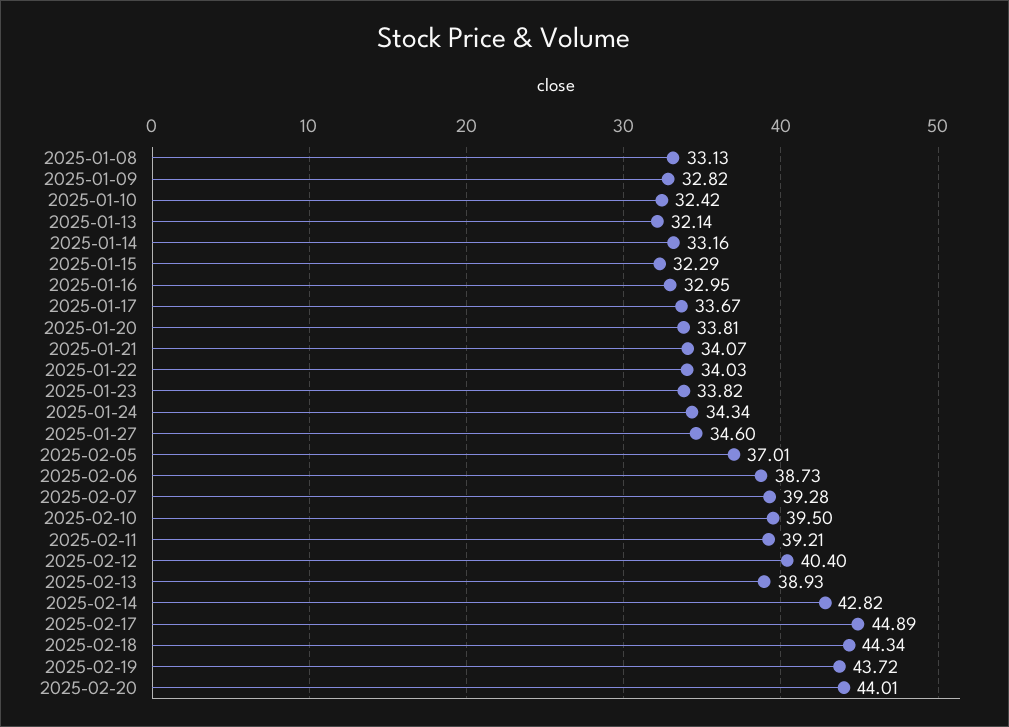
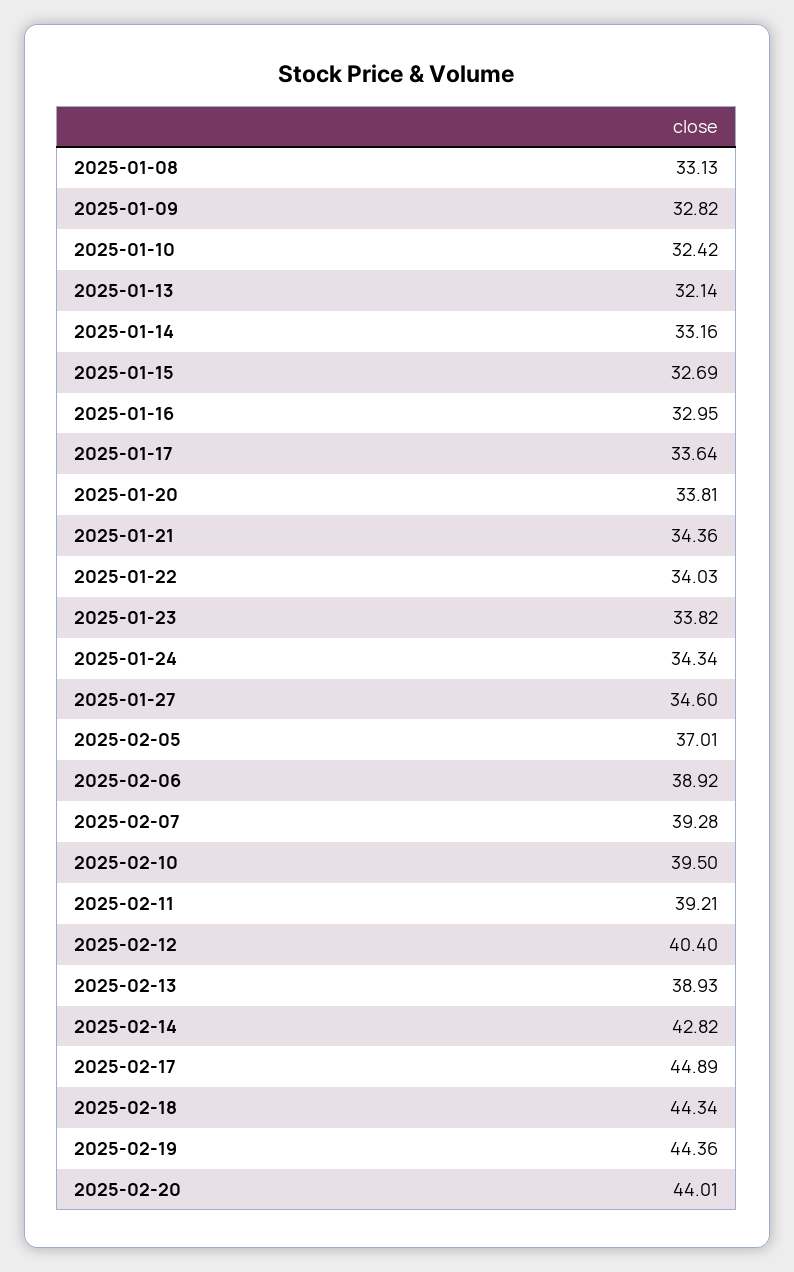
  {
    "2025-01-08": 33.13,
    "2025-01-09": 32.82,
    "2025-01-10": 32.42,
    "2025-01-13": 32.14,
    "2025-01-14": 33.16,
-   "2025-01-15": 32.29,
+   "2025-01-15": 32.69,
    "2025-01-16": 32.95,
-   "2025-01-17": 33.67,
+   "2025-01-17": 33.64,
    "2025-01-20": 33.81,
-   "2025-01-21": 34.07,
+   "2025-01-21": 34.36,
    "2025-01-22": 34.03,
    "2025-01-23": 33.82,
    "2025-01-24": 34.34,
    "2025-01-27": 34.6,
    "2025-02-05": 37.01,
-   "2025-02-06": 38.73,
+   "2025-02-06": 38.92,
    "2025-02-07": 39.28,
    "2025-02-10": 39.5,
    "2025-02-11": 39.21,
    "2025-02-12": 40.4,
    "2025-02-13": 38.93,
    "2025-02-14": 42.82,
    "2025-02-17": 44.89,
    "2025-02-18": 44.34,
-   "2025-02-19": 43.72,
+   "2025-02-19": 44.36,
    "2025-02-20": 44.01
  }

